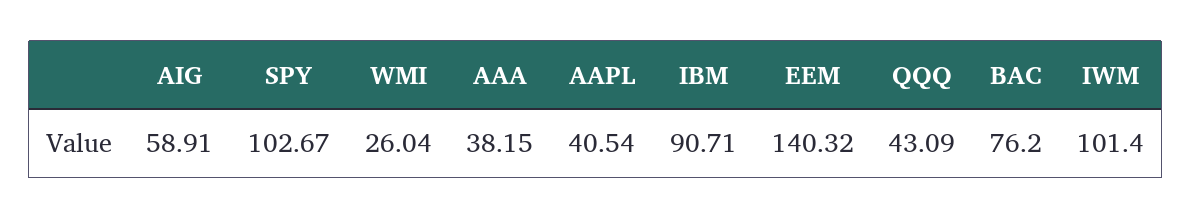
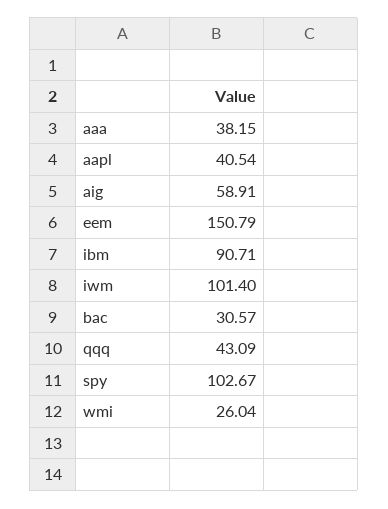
  {
    "AIG": 58.91,
    "SPY": 102.67,
    "WMI": 26.04,
    "AAA": 38.15,
    "AAPL": 40.54,
    "IBM": 90.71,
-   "EEM": 140.32,
+   "EEM": 150.79,
    "QQQ": 43.09,
-   "BAC": 76.2,
+   "BAC": 30.57,
    "IWM": 101.4
  }

